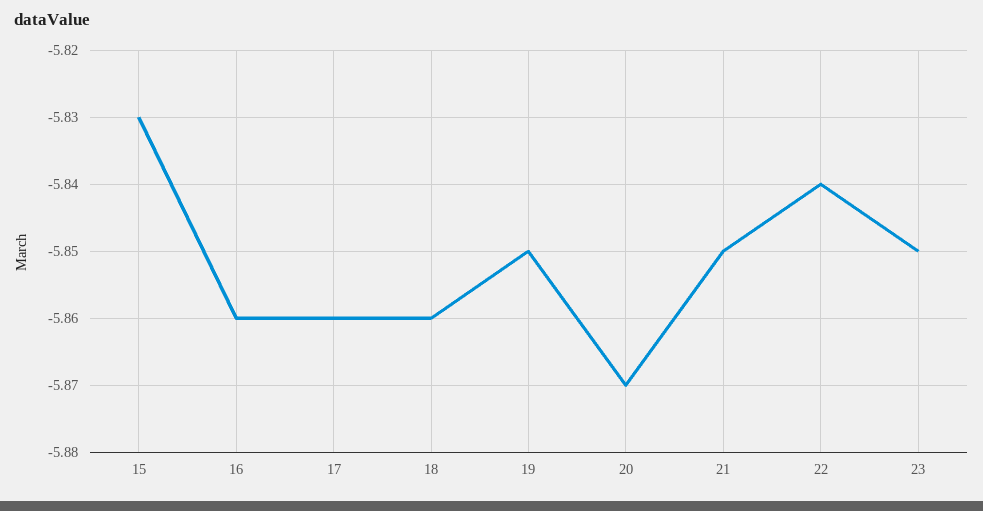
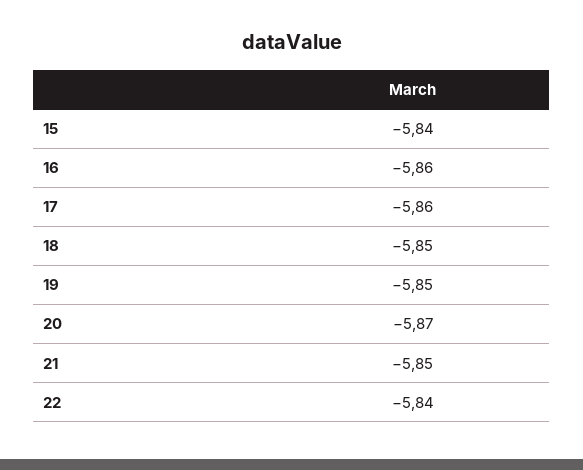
  {
-   "15": -5.83,
+   "15": -5.84,
    "16": -5.86,
    "17": -5.86,
-   "18": -5.86,
+   "18": -5.85,
    "19": -5.85,
    "20": -5.87,
    "21": -5.85,
-   "22": -5.84,
+   "22": -5.84
-   "23": -5.85
  }

